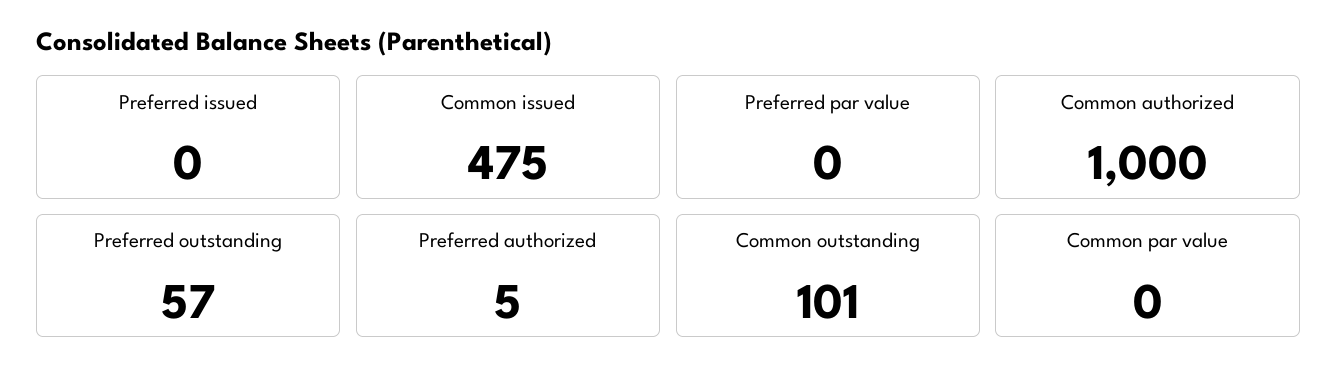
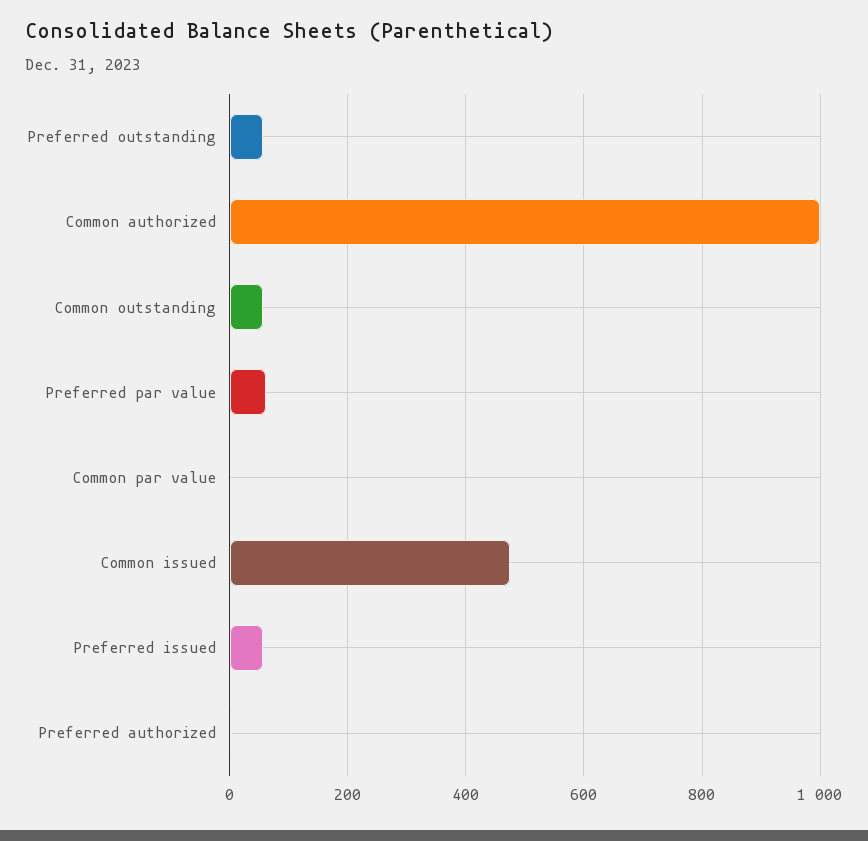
  {
-   "Preferred issued": 0,
+   "Preferred issued": 60,
    "Common issued": 475,
-   "Preferred par value": 0,
+   "Preferred par value": 60,
    "Common authorized": 1000,
    "Preferred outstanding": 57,
    "Preferred authorized": 5,
-   "Common outstanding": 101,
+   "Common outstanding": 60,
    "Common par value": 0
  }

